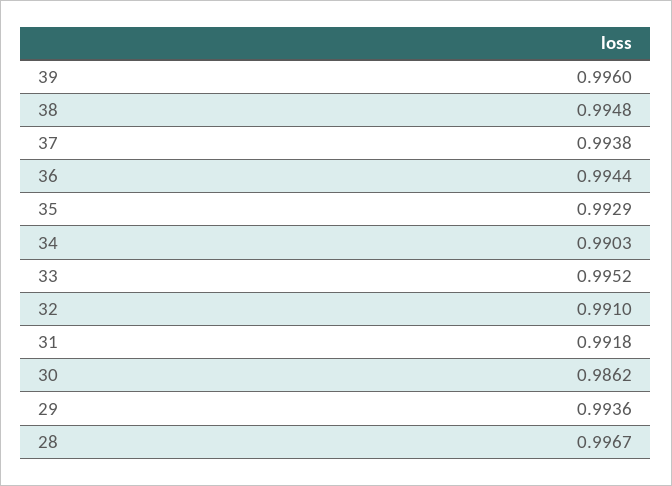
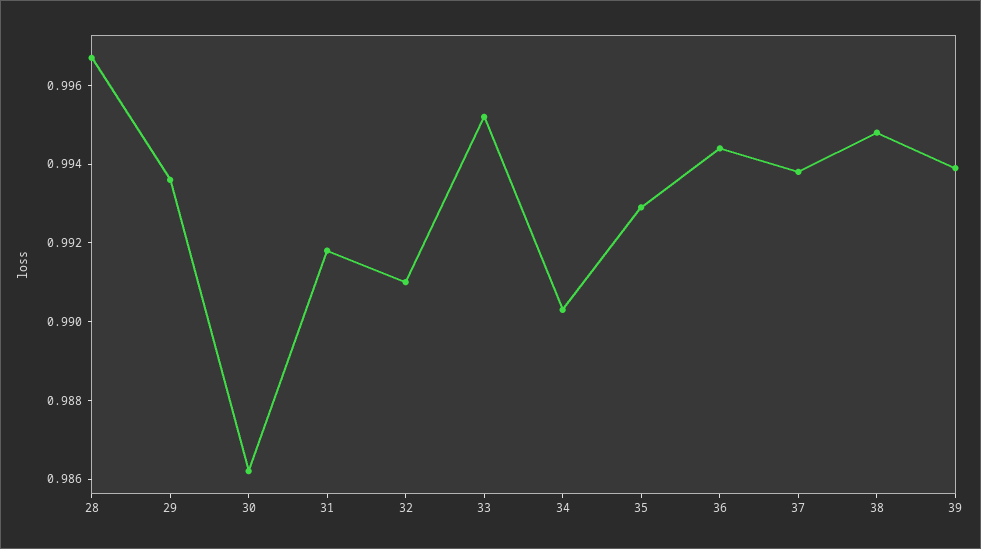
  {
-   "39": 0.996,
+   "39": 0.994,
    "38": 0.9948,
    "37": 0.9938,
    "36": 0.9944,
    "35": 0.9929,
    "34": 0.9903,
    "33": 0.9952,
    "32": 0.991,
    "31": 0.9918,
    "30": 0.9862,
    "29": 0.9936,
    "28": 0.9967
  }

